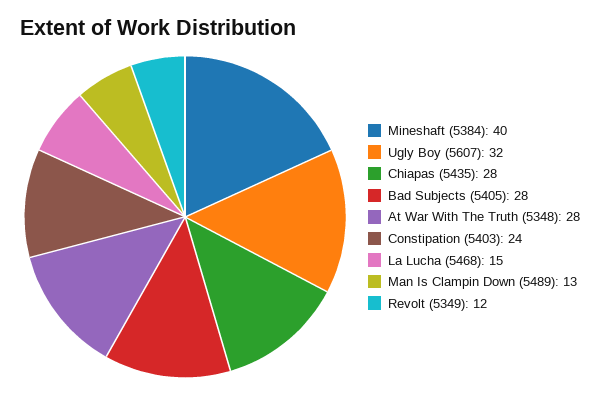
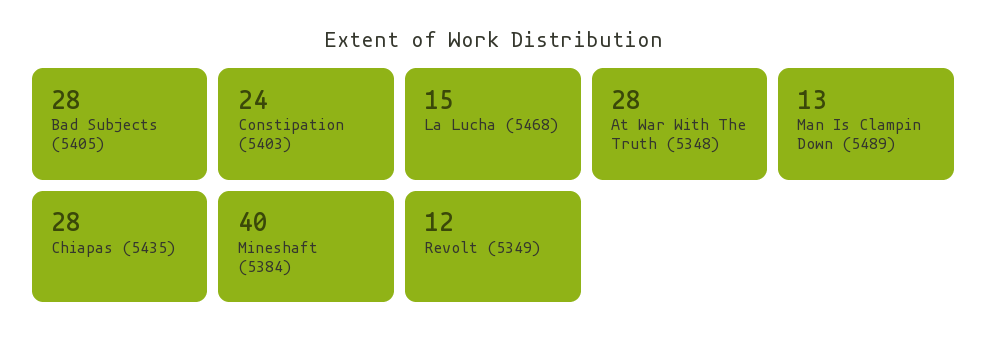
  {
    "Mineshaft (5384)": 40,
-   "Ugly Boy (5607)": 32,
    "Chiapas (5435)": 28,
    "Bad Subjects (5405)": 28,
    "At War With The Truth (5348)": 28,
    "Constipation (5403)": 24,
    "La Lucha (5468)": 15,
    "Man Is Clampin Down (5489)": 13,
    "Revolt (5349)": 12
  }

